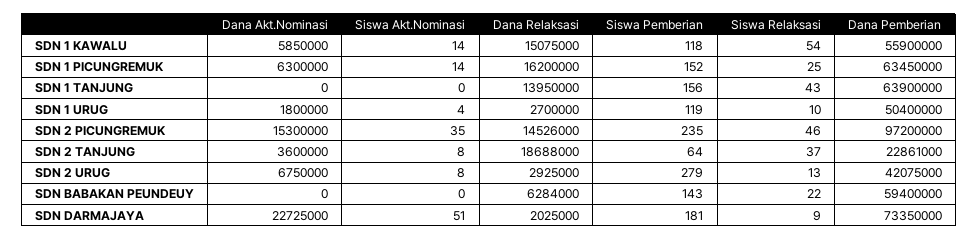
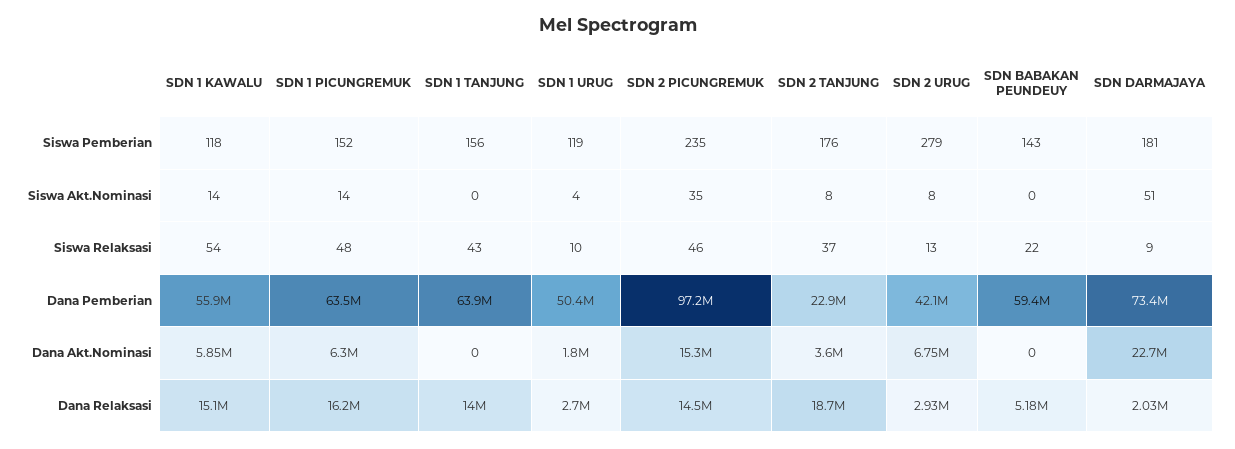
  {
    "Dana Akt.Nominasi": {
      "SDN 1 KAWALU": 5850000,
      "SDN 1 PICUNGREMUK": 6300000,
      "SDN 1 TANJUNG": 0,
      "SDN 1 URUG": 1800000,
      "SDN 2 PICUNGREMUK": 15300000,
      "SDN 2 TANJUNG": 3600000,
      "SDN 2 URUG": 6750000,
      "SDN BABAKAN PEUNDEUY": 0,
      "SDN DARMAJAYA": 22725000
    },
    "Siswa Akt.Nominasi": {
      "SDN 1 KAWALU": 14,
      "SDN 1 PICUNGREMUK": 14,
      "SDN 1 TANJUNG": 0,
      "SDN 1 URUG": 4,
      "SDN 2 PICUNGREMUK": 35,
      "SDN 2 TANJUNG": 8,
      "SDN 2 URUG": 8,
      "SDN BABAKAN PEUNDEUY": 0,
      "SDN DARMAJAYA": 51
    },
    "Dana Relaksasi": {
      "SDN 1 KAWALU": 15075000,
      "SDN 1 PICUNGREMUK": 16200000,
      "SDN 1 TANJUNG": 13950000,
      "SDN 1 URUG": 2700000,
      "SDN 2 PICUNGREMUK": 14526000,
      "SDN 2 TANJUNG": 18688000,
      "SDN 2 URUG": 2925000,
-     "SDN BABAKAN PEUNDEUY": 6284000,
+     "SDN BABAKAN PEUNDEUY": 5180000,
      "SDN DARMAJAYA": 2025000
    },
    "Siswa Pemberian": {
      "SDN 1 KAWALU": 118,
      "SDN 1 PICUNGREMUK": 152,
      "SDN 1 TANJUNG": 156,
      "SDN 1 URUG": 119,
      "SDN 2 PICUNGREMUK": 235,
-     "SDN 2 TANJUNG": 64,
+     "SDN 2 TANJUNG": 176,
      "SDN 2 URUG": 279,
      "SDN BABAKAN PEUNDEUY": 143,
      "SDN DARMAJAYA": 181
    },
    "Siswa Relaksasi": {
      "SDN 1 KAWALU": 54,
-     "SDN 1 PICUNGREMUK": 25,
+     "SDN 1 PICUNGREMUK": 48,
      "SDN 1 TANJUNG": 43,
      "SDN 1 URUG": 10,
      "SDN 2 PICUNGREMUK": 46,
      "SDN 2 TANJUNG": 37,
      "SDN 2 URUG": 13,
      "SDN BABAKAN PEUNDEUY": 22,
      "SDN DARMAJAYA": 9
    },
    "Dana Pemberian": {
      "SDN 1 KAWALU": 55900000,
      "SDN 1 PICUNGREMUK": 63450000,
      "SDN 1 TANJUNG": 63900000,
      "SDN 1 URUG": 50400000,
      "SDN 2 PICUNGREMUK": 97200000,
      "SDN 2 TANJUNG": 22861000,
      "SDN 2 URUG": 42075000,
      "SDN BABAKAN PEUNDEUY": 59400000,
      "SDN DARMAJAYA": 73350000
    }
  }

